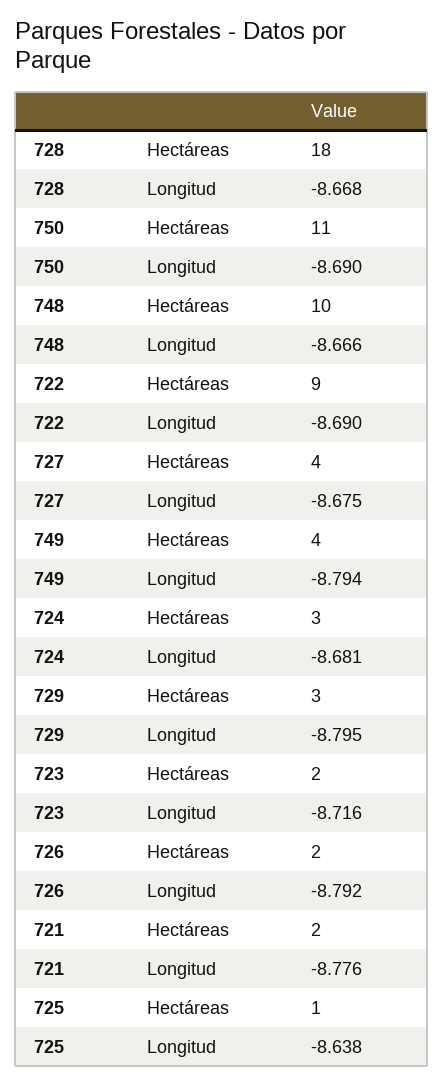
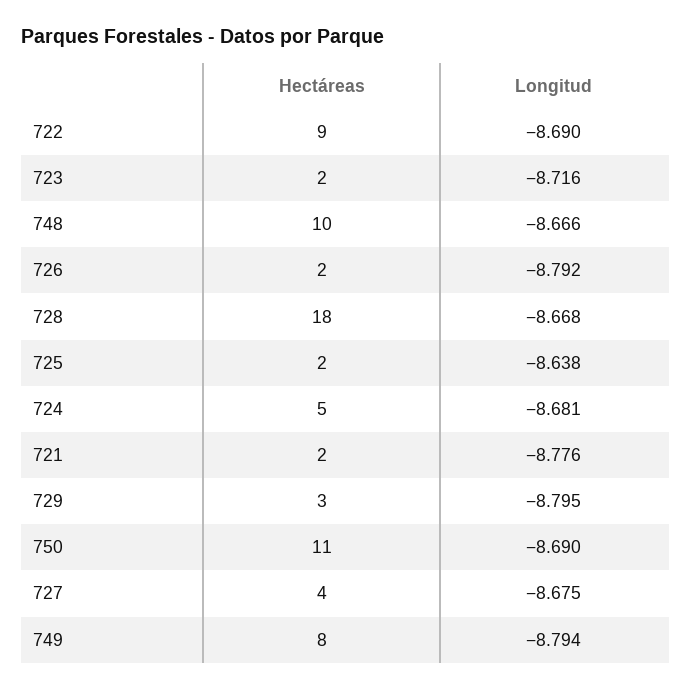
  {
    "728": {
      "Hectáreas": 18,
      "Longitud": -8.668
    },
    "750": {
      "Hectáreas": 11,
      "Longitud": -8.69
    },
    "748": {
      "Hectáreas": 10,
      "Longitud": -8.666
    },
    "722": {
      "Hectáreas": 9,
      "Longitud": -8.69
    },
    "727": {
      "Hectáreas": 4,
      "Longitud": -8.675
    },
    "749": {
-     "Hectáreas": 4,
+     "Hectáreas": 8,
      "Longitud": -8.794
    },
    "724": {
-     "Hectáreas": 3,
+     "Hectáreas": 5,
      "Longitud": -8.681
    },
    "729": {
      "Hectáreas": 3,
      "Longitud": -8.795
    },
    "723": {
      "Hectáreas": 2,
      "Longitud": -8.716
    },
    "726": {
      "Hectáreas": 2,
      "Longitud": -8.792
    },
    "721": {
      "Hectáreas": 2,
      "Longitud": -8.776
    },
    "725": {
-     "Hectáreas": 1,
+     "Hectáreas": 2,
      "Longitud": -8.638
    }
  }

